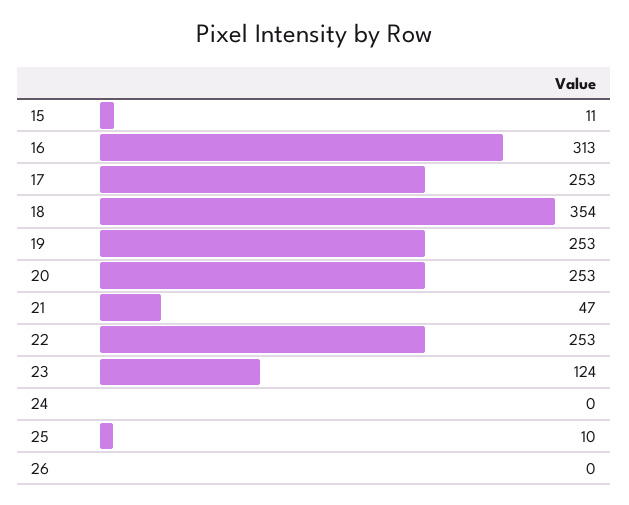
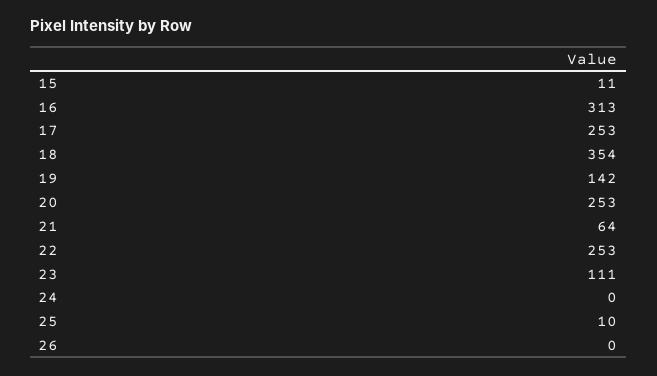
  {
    "15": 11,
    "16": 313,
    "17": 253,
    "18": 354,
-   "19": 253,
+   "19": 142,
    "20": 253,
-   "21": 47,
+   "21": 64,
    "22": 253,
-   "23": 124,
+   "23": 111,
    "24": 0,
    "25": 10,
    "26": 0
  }

